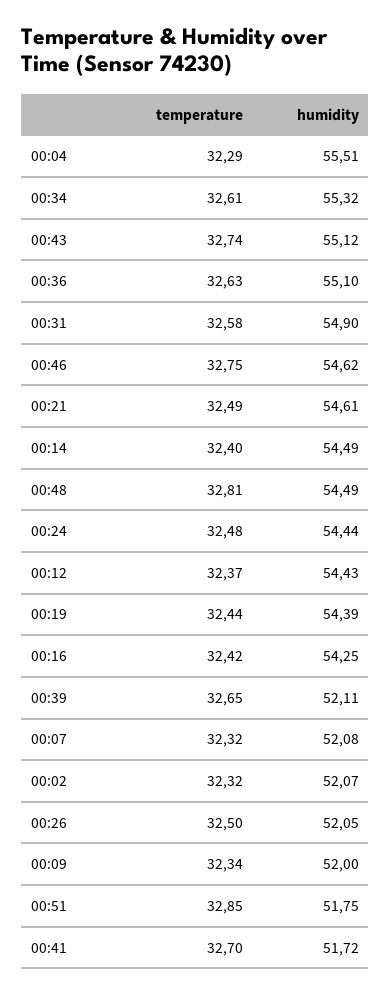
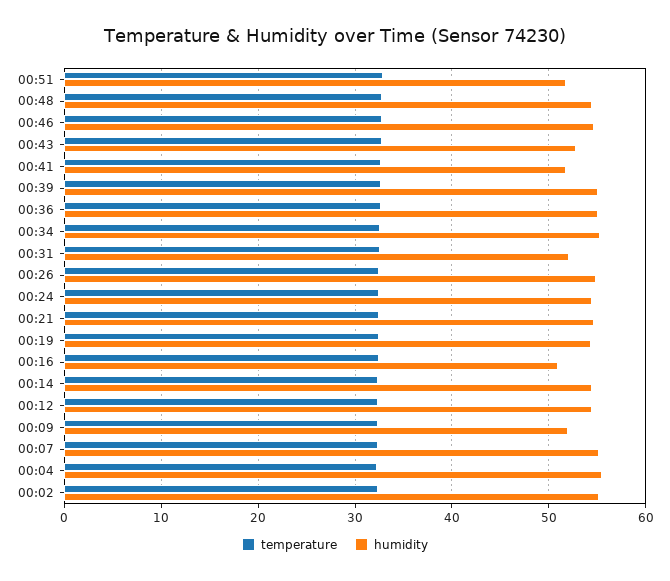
  {
    "temperature": {
      "00:04": 32.29,
      "00:34": 32.61,
      "00:43": 32.74,
      "00:36": 32.63,
      "00:31": 32.58,
      "00:46": 32.75,
      "00:21": 32.49,
      "00:14": 32.4,
      "00:48": 32.81,
      "00:24": 32.48,
      "00:12": 32.37,
      "00:19": 32.44,
      "00:16": 32.42,
      "00:39": 32.65,
      "00:07": 32.32,
      "00:02": 32.32,
      "00:26": 32.5,
      "00:09": 32.34,
      "00:51": 32.85,
      "00:41": 32.7
    },
    "humidity": {
      "00:04": 55.51,
      "00:34": 55.32,
-     "00:43": 55.12,
+     "00:43": 53,
      "00:36": 55.1,
-     "00:31": 54.9,
+     "00:31": 52,
      "00:46": 54.62,
      "00:21": 54.61,
      "00:14": 54.49,
      "00:48": 54.49,
      "00:24": 54.44,
      "00:12": 54.43,
      "00:19": 54.39,
-     "00:16": 54.25,
+     "00:16": 51,
-     "00:39": 52.11,
+     "00:39": 55,
-     "00:07": 52.08,
+     "00:07": 55,
-     "00:02": 52.07,
+     "00:02": 55,
-     "00:26": 52.05,
+     "00:26": 55,
      "00:09": 52,
      "00:51": 51.75,
      "00:41": 51.72
    }
  }

